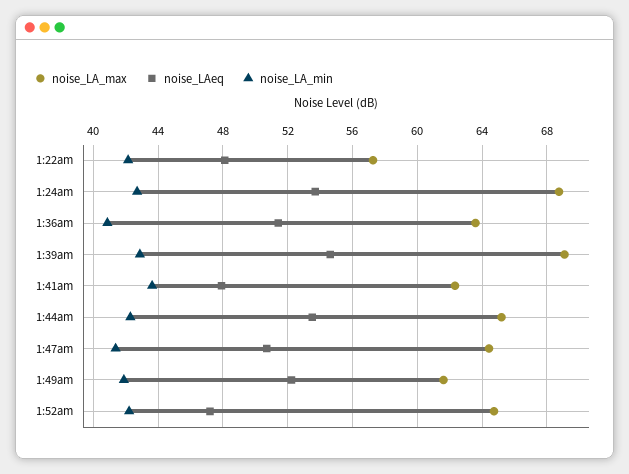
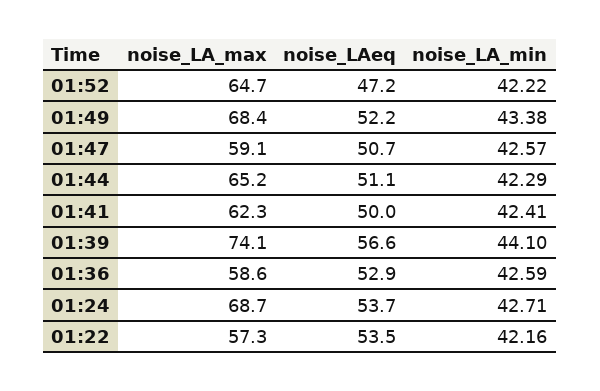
  {
    "noise_LA_max": {
      "1:22am": 57.3,
      "1:24am": 68.7,
-     "1:36am": 63.5,
+     "1:36am": 58.6,
-     "1:39am": 69,
+     "1:39am": 74.1,
      "1:41am": 62.3,
      "1:44am": 65.2,
-     "1:47am": 64.5,
+     "1:47am": 59.1,
-     "1:49am": 61.5,
+     "1:49am": 68.4,
      "1:52am": 64.7
    },
    "noise_LAeq": {
-     "1:22am": 48,
+     "1:22am": 53.5,
      "1:24am": 53.7,
-     "1:36am": 51.5,
+     "1:36am": 52.9,
-     "1:39am": 54.5,
+     "1:39am": 56.6,
-     "1:41am": 48,
+     "1:41am": 50,
-     "1:44am": 53.5,
+     "1:44am": 51.1,
      "1:47am": 50.7,
      "1:49am": 52.2,
      "1:52am": 47.2
    },
    "noise_LA_min": {
      "1:22am": 42.16,
      "1:24am": 42.71,
-     "1:36am": 41,
+     "1:36am": 42.59,
-     "1:39am": 43,
+     "1:39am": 44.1,
-     "1:41am": 43.5,
+     "1:41am": 42.41,
      "1:44am": 42.29,
-     "1:47am": 41.5,
+     "1:47am": 42.57,
-     "1:49am": 42,
+     "1:49am": 43.38,
      "1:52am": 42.22
    }
  }

